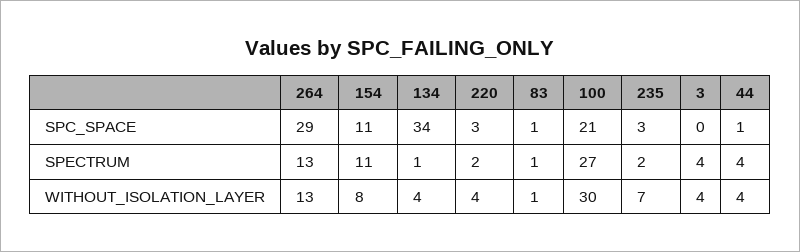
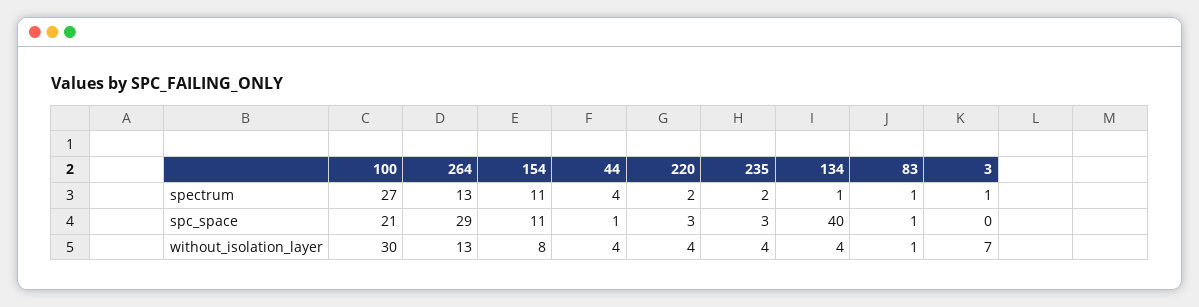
  {
    "264": {
      "SPC_SPACE": 29,
      "SPECTRUM": 13,
      "WITHOUT_ISOLATION_LAYER": 13
    },
    "154": {
      "SPC_SPACE": 11,
      "SPECTRUM": 11,
      "WITHOUT_ISOLATION_LAYER": 8
    },
    "134": {
-     "SPC_SPACE": 34,
+     "SPC_SPACE": 40,
      "SPECTRUM": 1,
      "WITHOUT_ISOLATION_LAYER": 4
    },
    "220": {
      "SPC_SPACE": 3,
      "SPECTRUM": 2,
      "WITHOUT_ISOLATION_LAYER": 4
    },
    "83": {
      "SPC_SPACE": 1,
      "SPECTRUM": 1,
      "WITHOUT_ISOLATION_LAYER": 1
    },
    "100": {
      "SPC_SPACE": 21,
      "SPECTRUM": 27,
      "WITHOUT_ISOLATION_LAYER": 30
    },
    "235": {
      "SPC_SPACE": 3,
      "SPECTRUM": 2,
-     "WITHOUT_ISOLATION_LAYER": 7
+     "WITHOUT_ISOLATION_LAYER": 4
    },
    "3": {
      "SPC_SPACE": 0,
-     "SPECTRUM": 4,
+     "SPECTRUM": 1,
-     "WITHOUT_ISOLATION_LAYER": 4
+     "WITHOUT_ISOLATION_LAYER": 7
    },
    "44": {
      "SPC_SPACE": 1,
      "SPECTRUM": 4,
      "WITHOUT_ISOLATION_LAYER": 4
    }
  }

